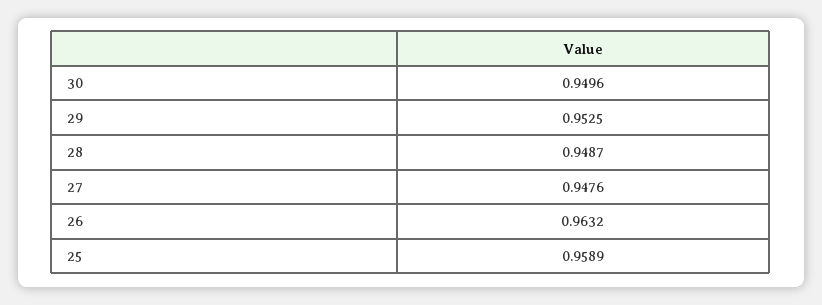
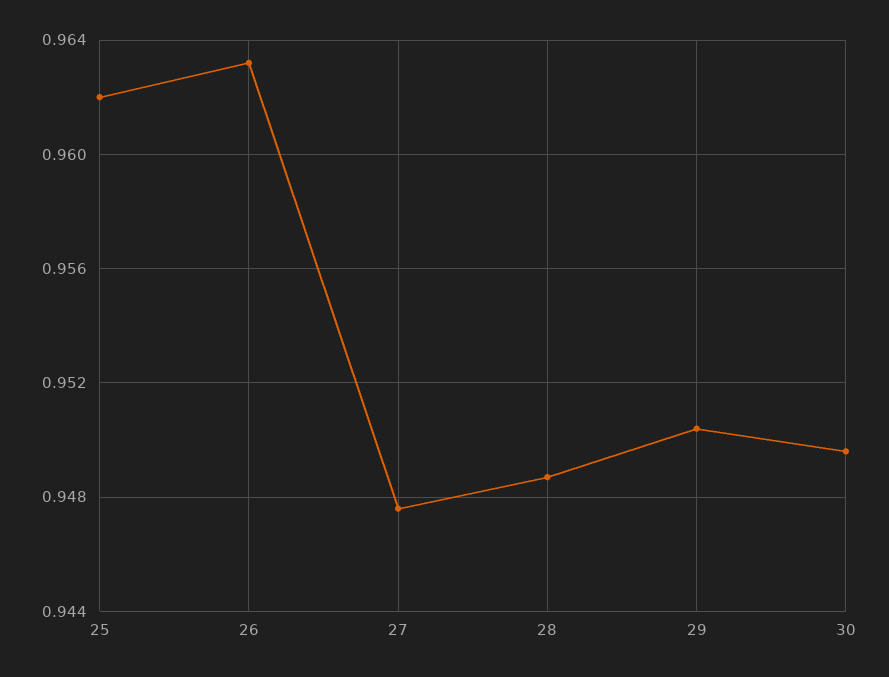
  {
    "30": 0.9496,
-   "29": 0.9525,
+   "29": 0.9505,
    "28": 0.9487,
    "27": 0.9476,
    "26": 0.9632,
-   "25": 0.9589
+   "25": 0.962
  }

